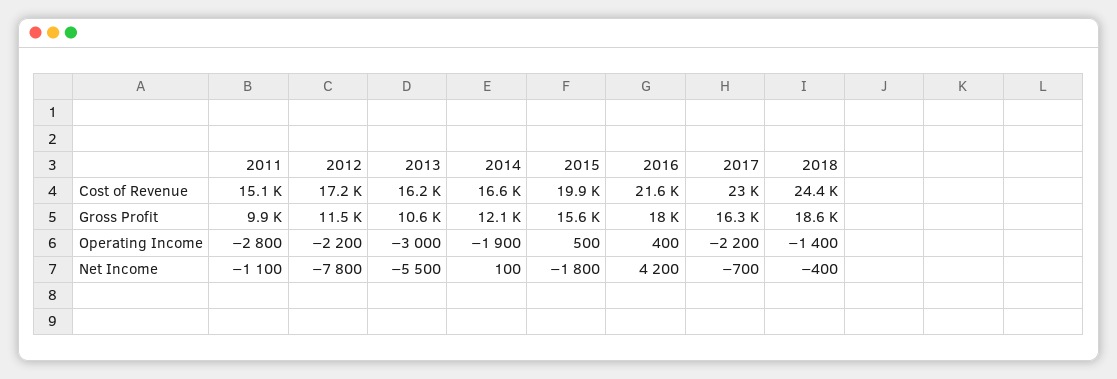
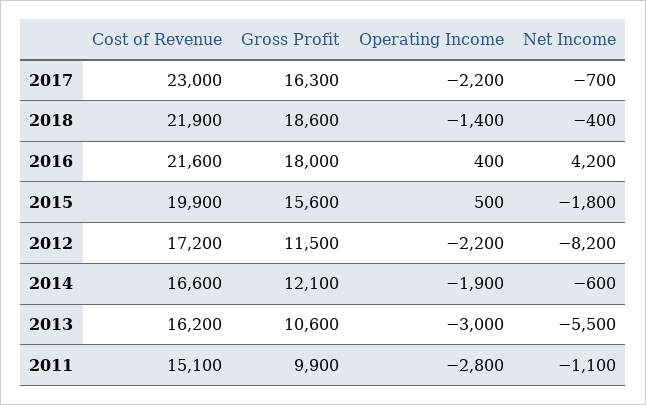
  {
    "2011": {
      "Cost of Revenue": 15100,
      "Gross Profit": 9900,
      "Operating Income": -2800,
      "Net Income": -1100
    },
    "2012": {
      "Cost of Revenue": 17200,
      "Gross Profit": 11500,
      "Operating Income": -2200,
-     "Net Income": -7800
+     "Net Income": -8200
    },
    "2013": {
      "Cost of Revenue": 16200,
      "Gross Profit": 10600,
      "Operating Income": -3000,
      "Net Income": -5500
    },
    "2014": {
      "Cost of Revenue": 16600,
      "Gross Profit": 12100,
      "Operating Income": -1900,
-     "Net Income": 100
+     "Net Income": -600
    },
    "2015": {
      "Cost of Revenue": 19900,
      "Gross Profit": 15600,
      "Operating Income": 500,
      "Net Income": -1800
    },
    "2016": {
      "Cost of Revenue": 21600,
      "Gross Profit": 18000,
      "Operating Income": 400,
      "Net Income": 4200
    },
    "2017": {
      "Cost of Revenue": 23000,
      "Gross Profit": 16300,
      "Operating Income": -2200,
      "Net Income": -700
    },
    "2018": {
-     "Cost of Revenue": 24400,
+     "Cost of Revenue": 21900,
      "Gross Profit": 18600,
      "Operating Income": -1400,
      "Net Income": -400
    }
  }

